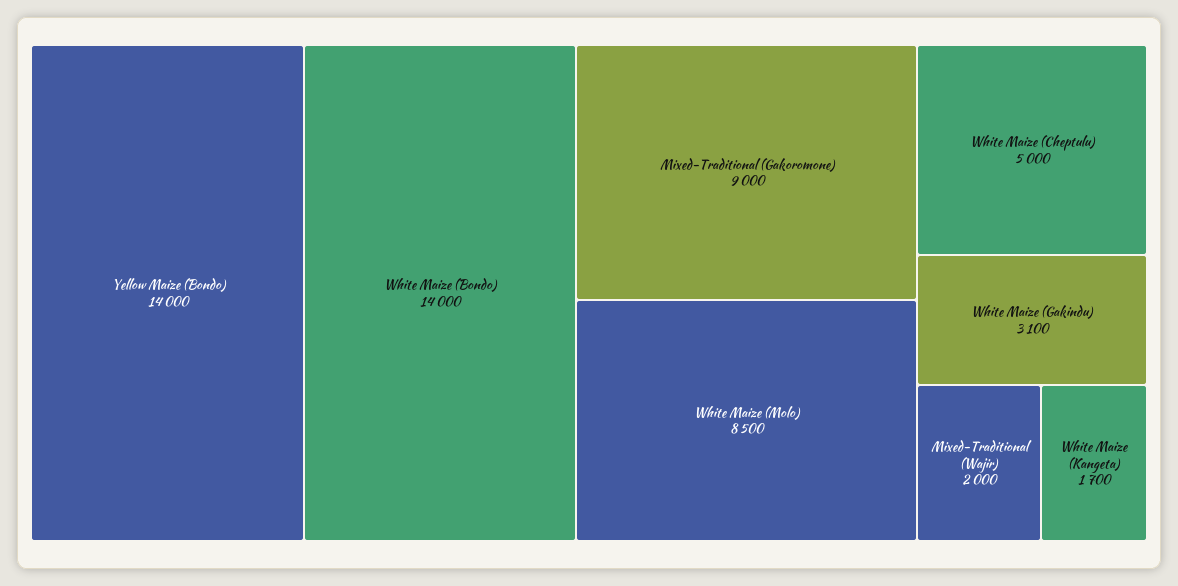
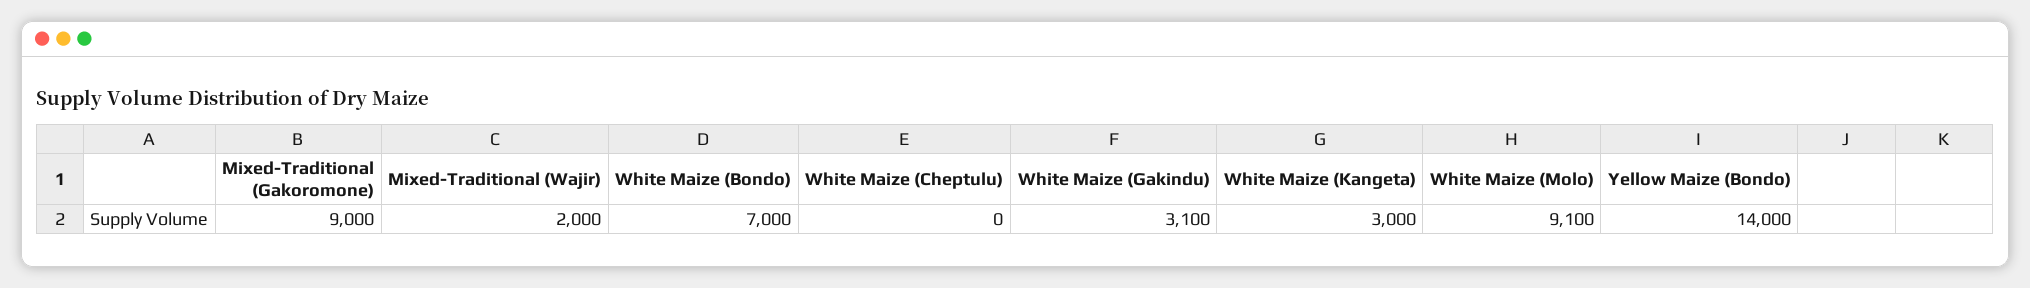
  {
    "Yellow Maize (Bondo)": 14000,
-   "White Maize (Bondo)": 14000,
+   "White Maize (Bondo)": 7000,
    "Mixed-Traditional (Gakoromone)": 9000,
-   "White Maize (Molo)": 8500,
+   "White Maize (Molo)": 9100,
-   "White Maize (Cheptulu)": 5000,
+   "White Maize (Cheptulu)": 0,
    "White Maize (Gakindu)": 3100,
    "Mixed-Traditional (Wajir)": 2000,
-   "White Maize (Kangeta)": 1700
+   "White Maize (Kangeta)": 3000
  }

